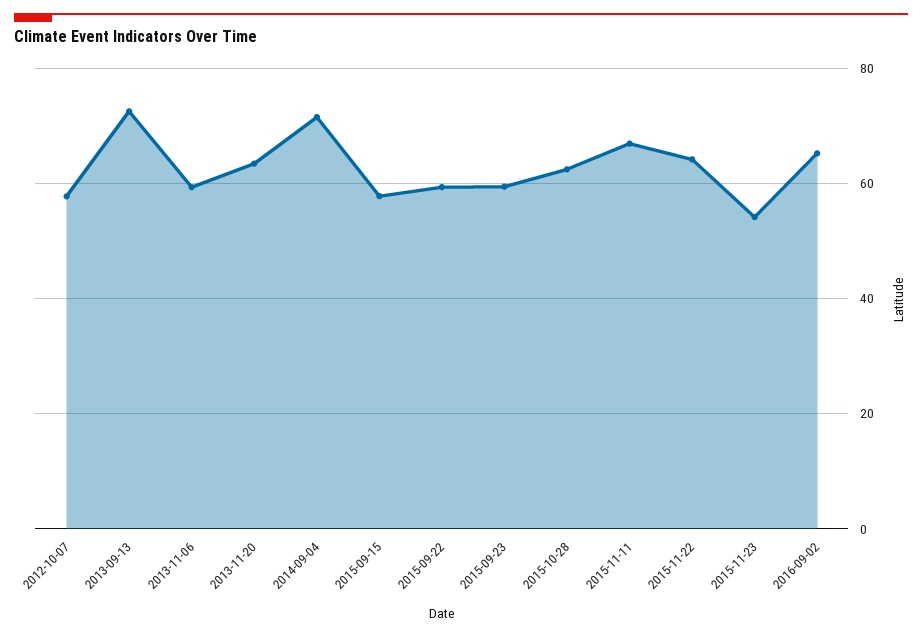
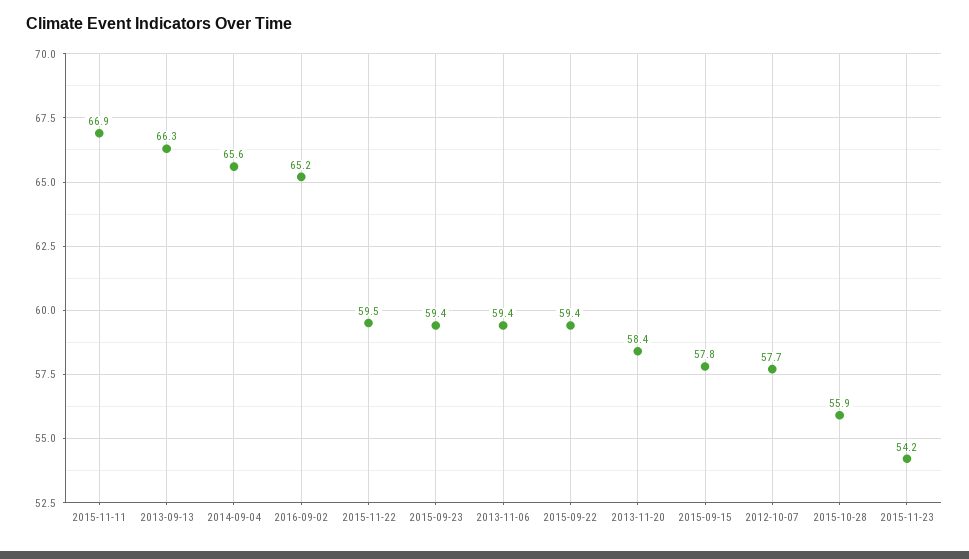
  {
    "2012-10-07": 57.7,
-   "2013-09-13": 72,
+   "2013-09-13": 66.3,
    "2013-11-06": 59.4,
-   "2013-11-20": 64,
+   "2013-11-20": 58.4,
-   "2014-09-04": 72,
+   "2014-09-04": 65.6,
    "2015-09-15": 57.8,
    "2015-09-22": 59.4,
    "2015-09-23": 59.4,
-   "2015-10-28": 62,
+   "2015-10-28": 55.9,
    "2015-11-11": 66.9,
-   "2015-11-22": 64,
+   "2015-11-22": 59.5,
    "2015-11-23": 54.2,
    "2016-09-02": 65.2
  }

